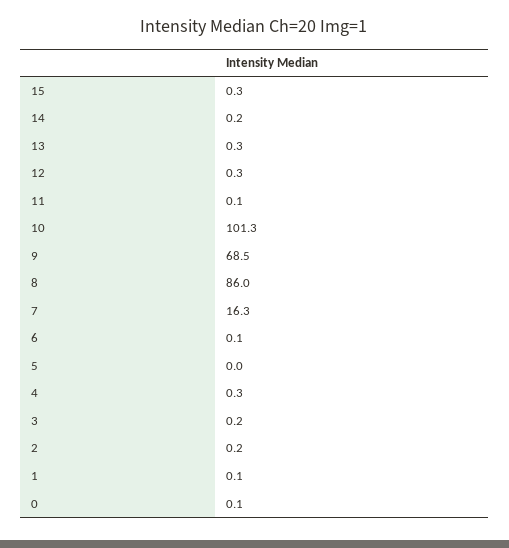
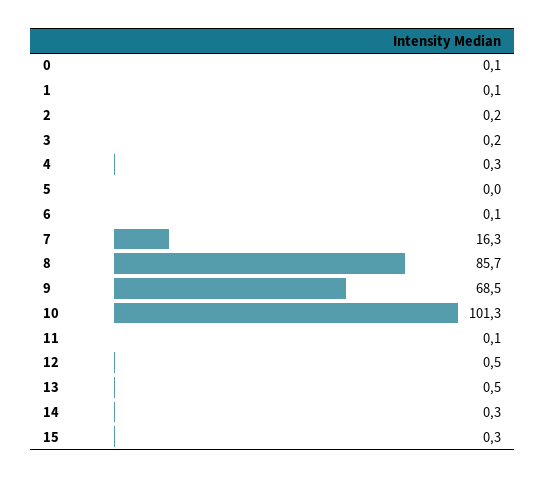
  {
    "15": 0.3,
-   "14": 0.2,
+   "14": 0.3,
-   "13": 0.3,
+   "13": 0.5,
-   "12": 0.3,
+   "12": 0.5,
    "11": 0.1,
    "10": 101.3,
    "9": 68.5,
-   "8": 86,
+   "8": 85.7,
    "7": 16.3,
    "6": 0.1,
    "5": 0,
    "4": 0.3,
    "3": 0.2,
    "2": 0.2,
    "1": 0.1,
    "0": 0.1
  }

